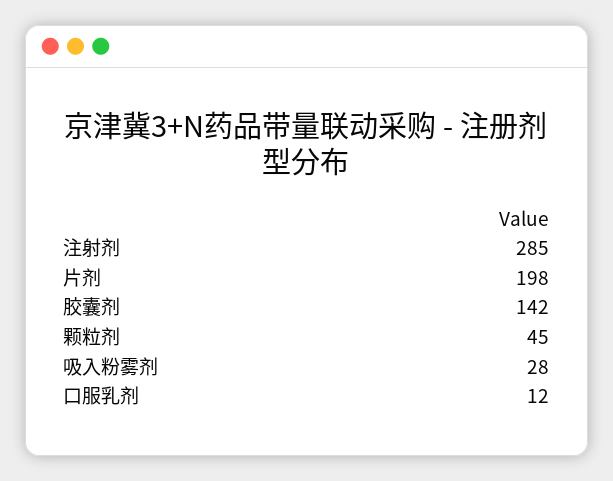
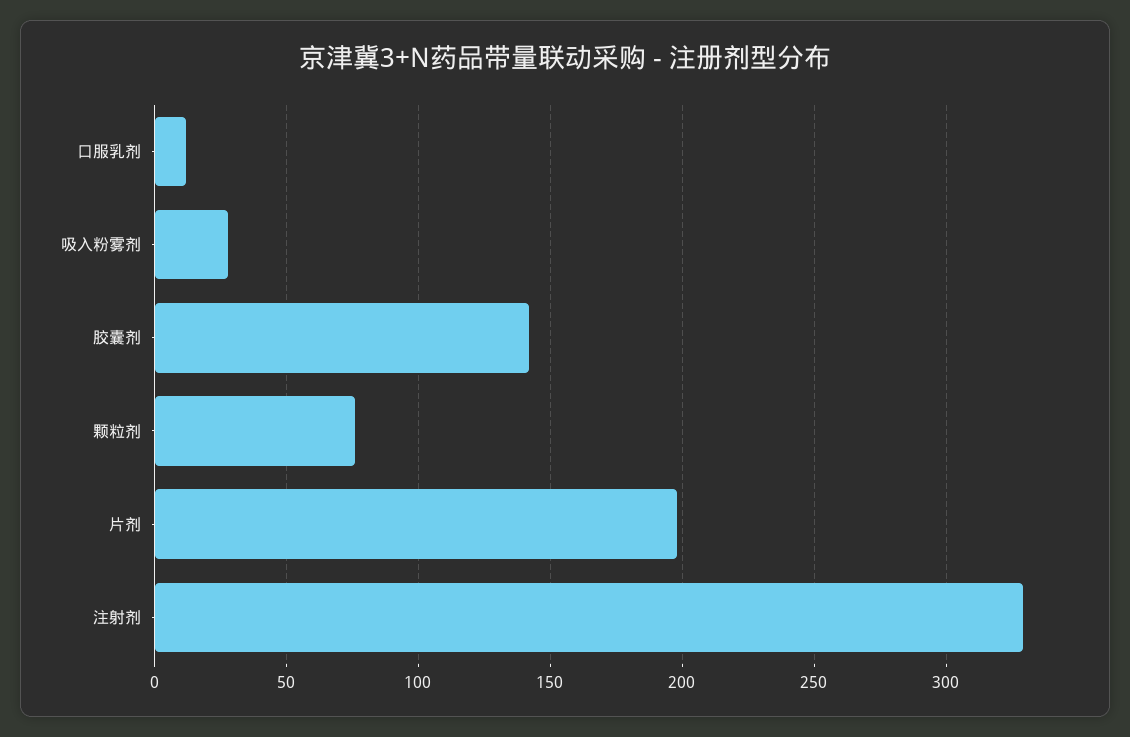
  {
-   "注射剂": 285,
+   "注射剂": 330,
    "片剂": 198,
    "胶囊剂": 142,
-   "颗粒剂": 45,
+   "颗粒剂": 75,
    "吸入粉雾剂": 28,
    "口服乳剂": 12
  }

